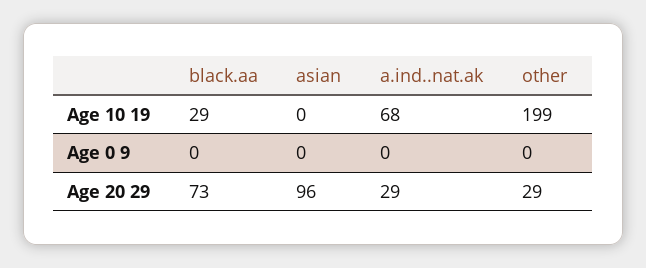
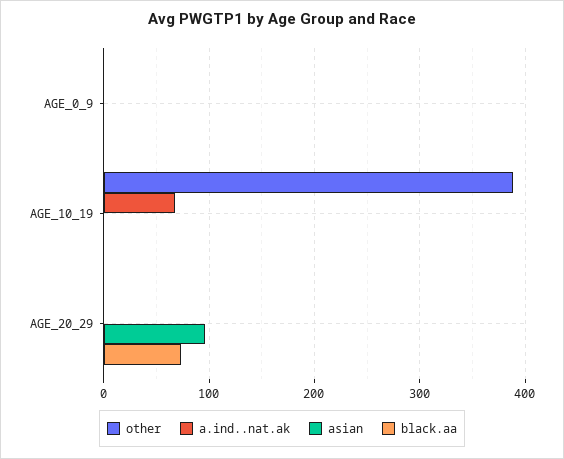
  {
    "black.aa": {
-     "Age 10 19": 29,
+     "Age 10 19": 0,
      "Age 0 9": 0,
      "Age 20 29": 73
    },
    "asian": {
      "Age 10 19": 0,
      "Age 0 9": 0,
      "Age 20 29": 96
    },
    "a.ind..nat.ak": {
      "Age 10 19": 68,
      "Age 0 9": 0,
-     "Age 20 29": 29
+     "Age 20 29": 0
    },
    "other": {
-     "Age 10 19": 199,
+     "Age 10 19": 390,
      "Age 0 9": 0,
-     "Age 20 29": 29
+     "Age 20 29": 0
    }
  }

